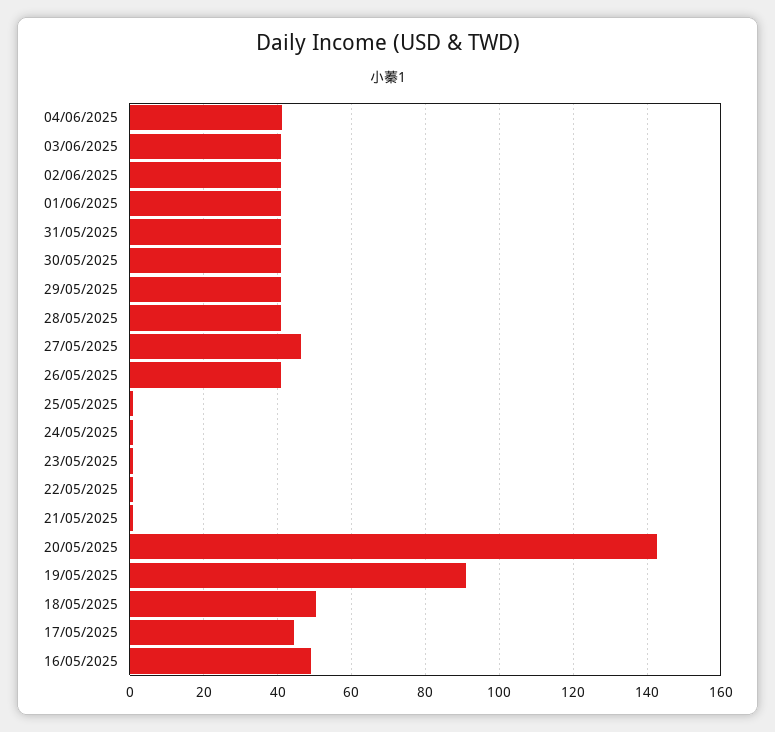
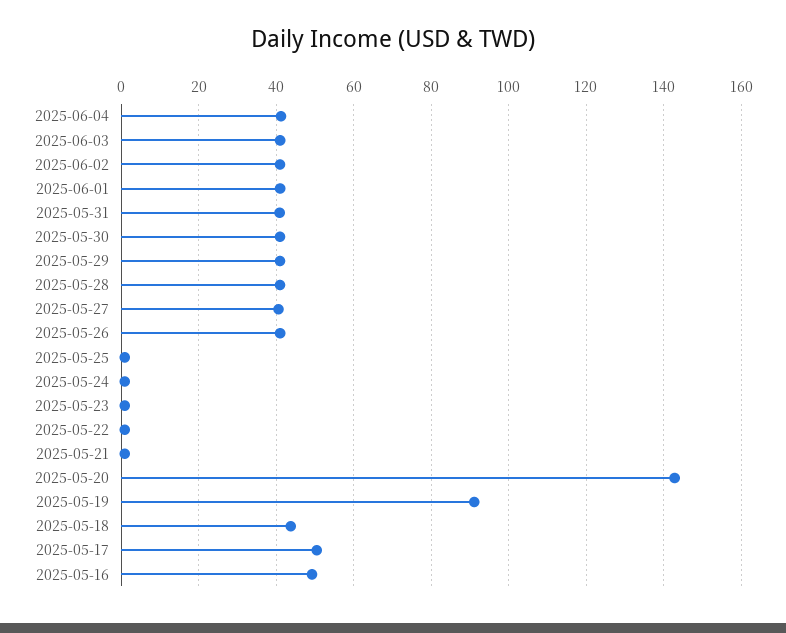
  {
    "04/06/2025": 42,
    "03/06/2025": 40,
    "02/06/2025": 40,
    "01/06/2025": 40,
    "31/05/2025": 40,
    "30/05/2025": 40,
    "29/05/2025": 40,
    "28/05/2025": 40,
-   "27/05/2025": 46,
+   "27/05/2025": 40,
    "26/05/2025": 40,
    "25/05/2025": 0,
    "24/05/2025": 0,
    "23/05/2025": 0,
    "22/05/2025": 0,
    "21/05/2025": 0,
    "20/05/2025": 142,
    "19/05/2025": 92,
-   "18/05/2025": 50,
+   "18/05/2025": 44,
-   "17/05/2025": 44,
+   "17/05/2025": 50,
    "16/05/2025": 50
  }

